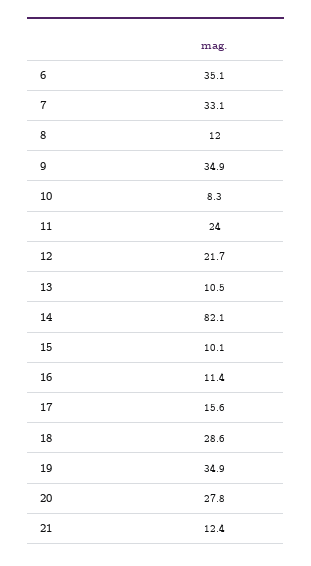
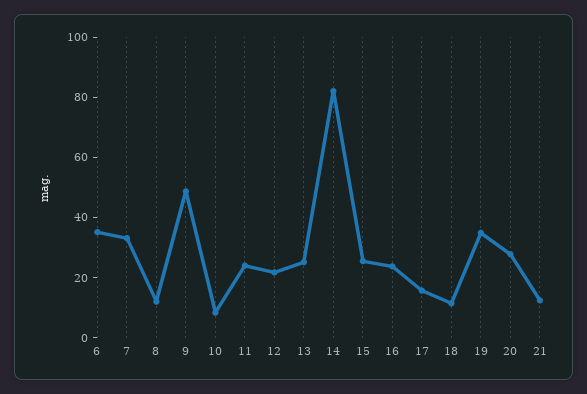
  {
    "6": 35.1,
    "7": 33.1,
    "8": 12,
-   "9": 34.9,
+   "9": 50,
    "10": 8.3,
    "11": 24,
    "12": 21.7,
-   "13": 10.5,
+   "13": 25,
    "14": 82.1,
-   "15": 10.1,
+   "15": 25,
-   "16": 11.4,
+   "16": 25,
    "17": 15.6,
-   "18": 28.6,
+   "18": 10,
    "19": 34.9,
    "20": 27.8,
    "21": 12.4
  }

